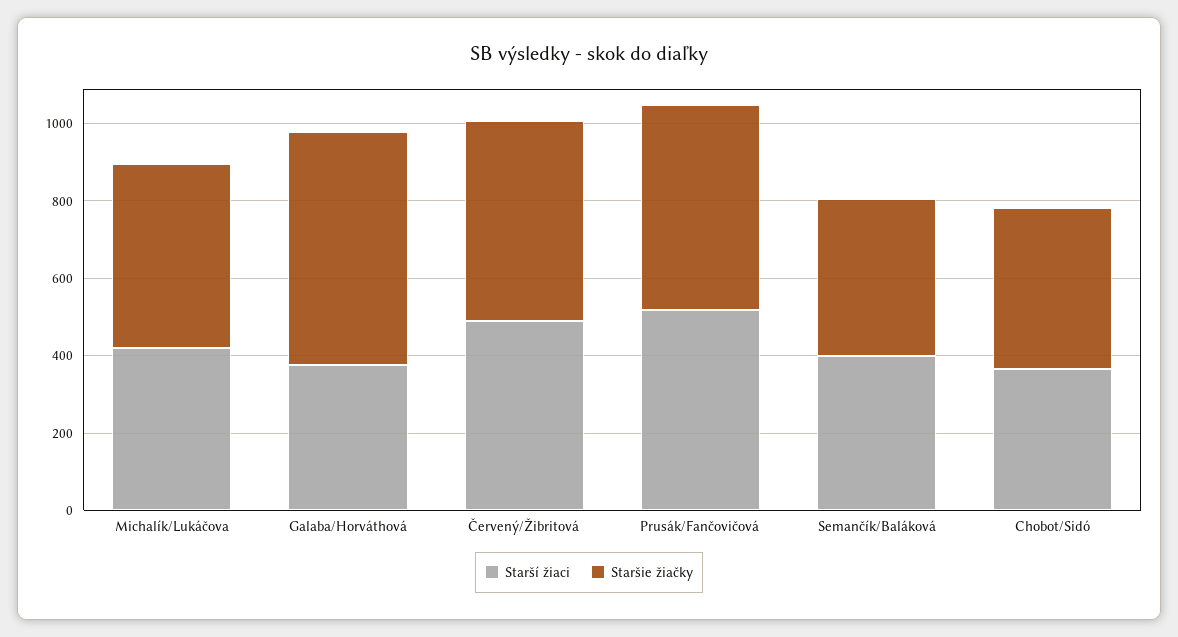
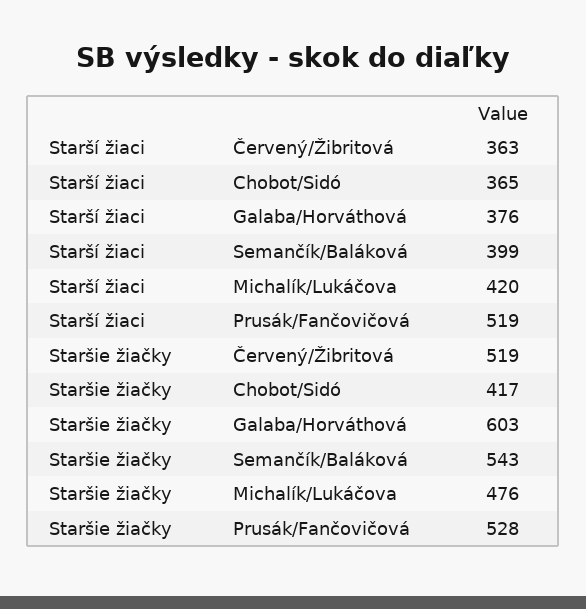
  {
    "Starší žiaci": {
      "Michalík/Lukáčova": 420,
      "Galaba/Horváthová": 376,
-     "Červený/Žibritová": 500,
+     "Červený/Žibritová": 363,
      "Prusák/Fančovičová": 519,
      "Semančík/Baláková": 399,
      "Chobot/Sidó": 365
    },
    "Staršie žiačky": {
      "Michalík/Lukáčova": 476,
      "Galaba/Horváthová": 603,
      "Červený/Žibritová": 519,
      "Prusák/Fančovičová": 528,
-     "Semančík/Baláková": 400,
+     "Semančík/Baláková": 543,
      "Chobot/Sidó": 417
    }
  }

